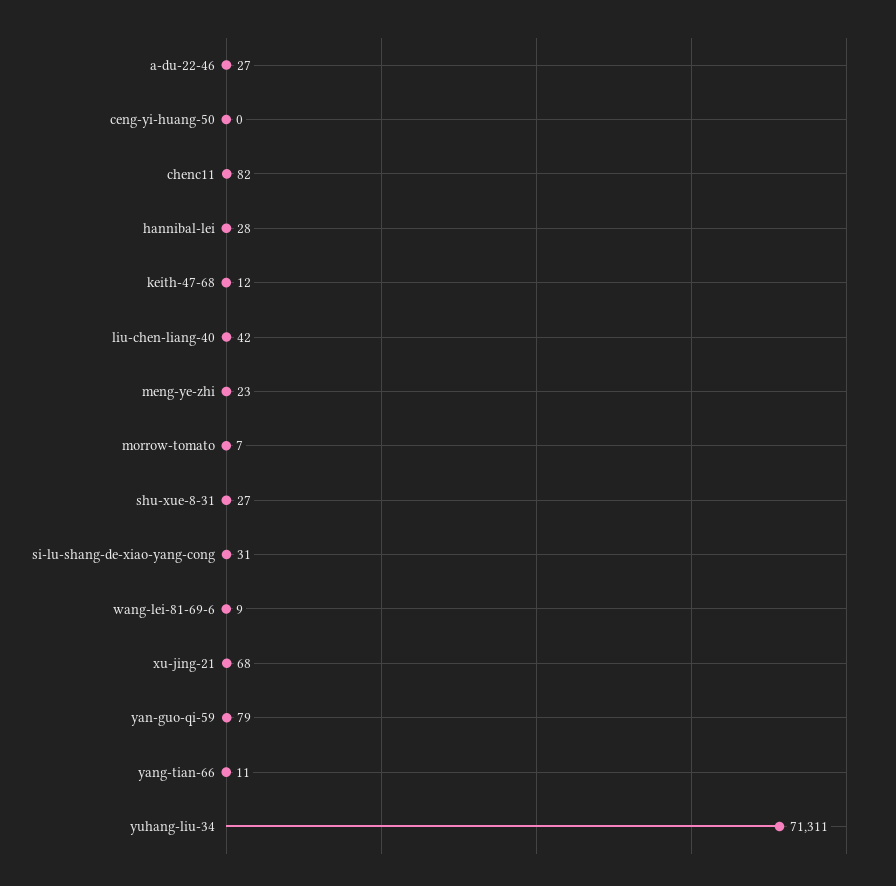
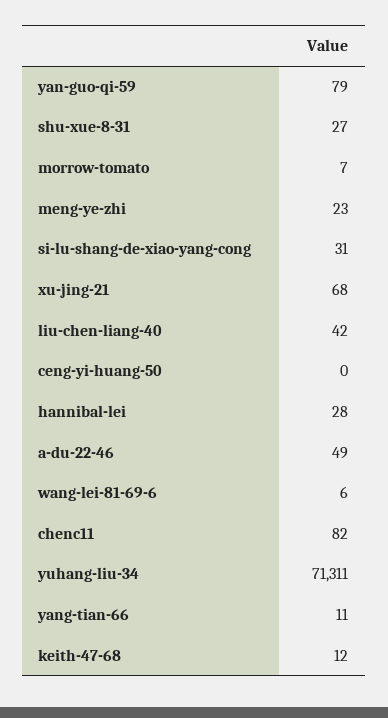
  {
-   "a-du-22-46": 27,
+   "a-du-22-46": 49,
    "ceng-yi-huang-50": 0,
    "chenc11": 82,
    "hannibal-lei": 28,
    "keith-47-68": 12,
    "liu-chen-liang-40": 42,
    "meng-ye-zhi": 23,
    "morrow-tomato": 7,
    "shu-xue-8-31": 27,
    "si-lu-shang-de-xiao-yang-cong": 31,
-   "wang-lei-81-69-6": 9,
+   "wang-lei-81-69-6": 6,
    "xu-jing-21": 68,
    "yan-guo-qi-59": 79,
    "yang-tian-66": 11,
    "yuhang-liu-34": 71311
  }

